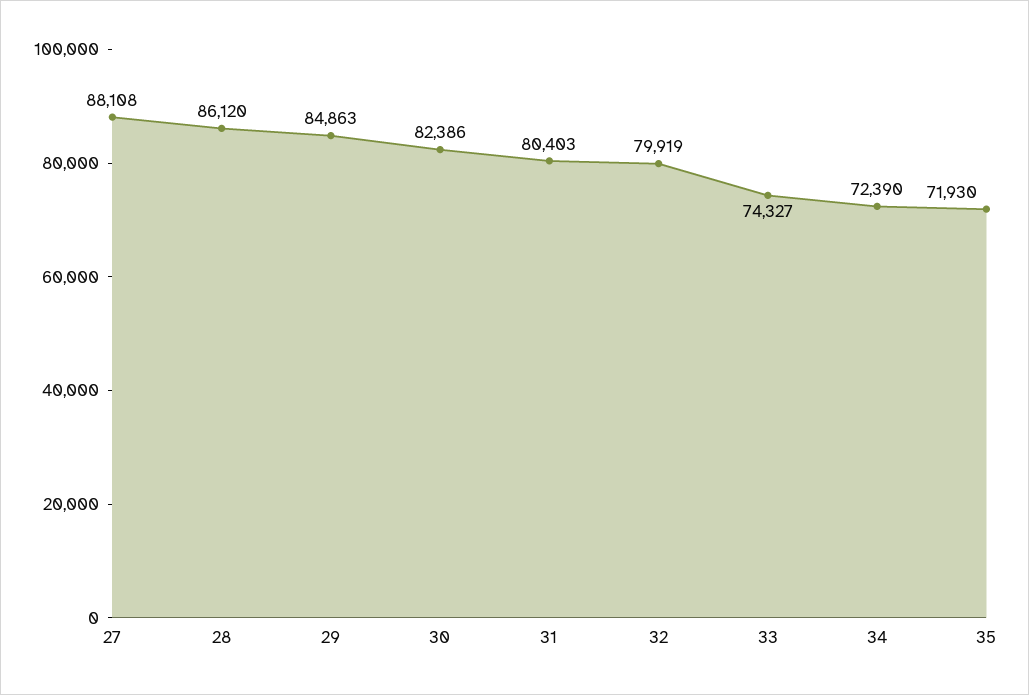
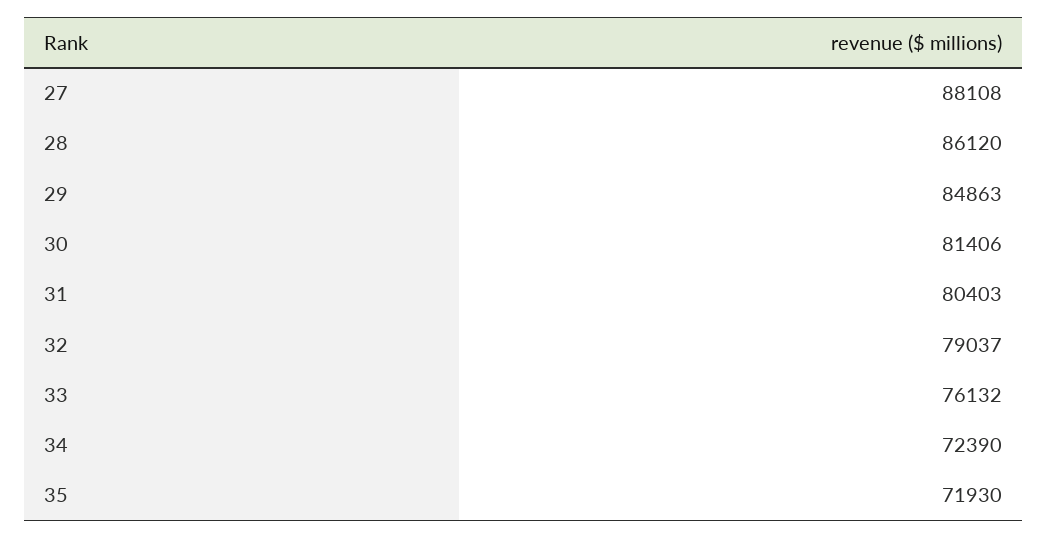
  {
    "27": 88108,
    "28": 86120,
    "29": 84863,
-   "30": 82386,
+   "30": 81406,
    "31": 80403,
-   "32": 79919,
+   "32": 79037,
-   "33": 74327,
+   "33": 76132,
    "34": 72390,
    "35": 71930
  }

